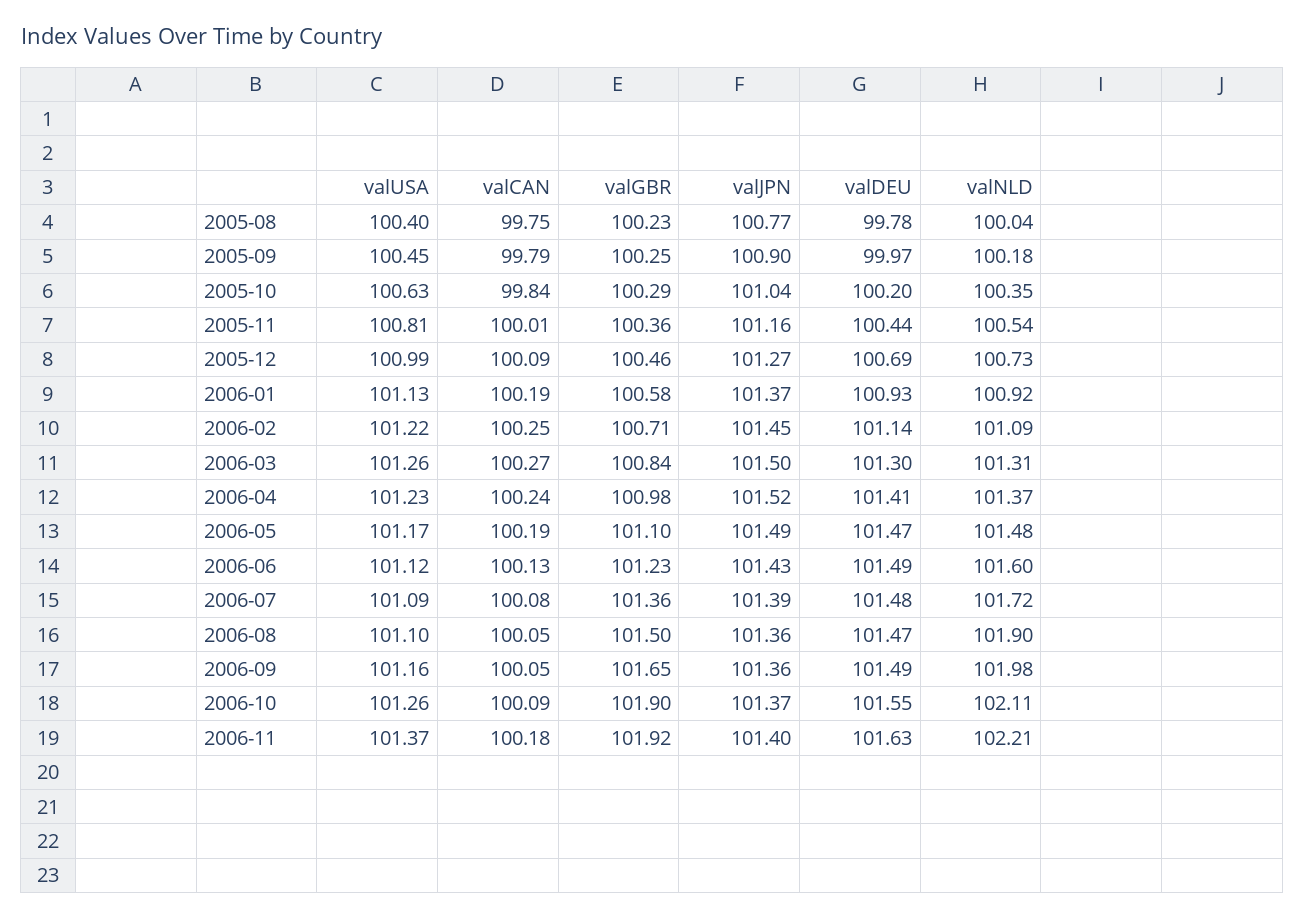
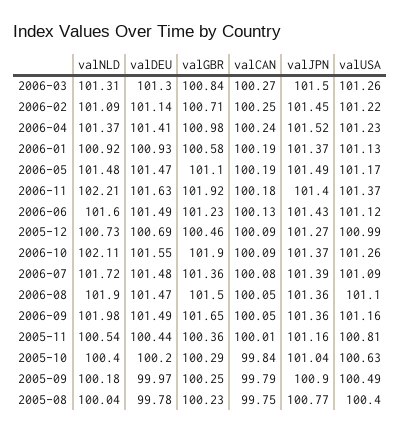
  {
    "valUSA": {
      "2005-08": 100.4,
-     "2005-09": 100.45,
+     "2005-09": 100.49,
      "2005-10": 100.63,
      "2005-11": 100.81,
      "2005-12": 100.99,
      "2006-01": 101.13,
      "2006-02": 101.22,
      "2006-03": 101.26,
      "2006-04": 101.23,
      "2006-05": 101.17,
      "2006-06": 101.12,
      "2006-07": 101.09,
      "2006-08": 101.1,
      "2006-09": 101.16,
      "2006-10": 101.26,
      "2006-11": 101.37
    },
    "valCAN": {
      "2005-08": 99.75,
      "2005-09": 99.79,
      "2005-10": 99.84,
      "2005-11": 100.01,
      "2005-12": 100.09,
      "2006-01": 100.19,
      "2006-02": 100.25,
      "2006-03": 100.27,
      "2006-04": 100.24,
      "2006-05": 100.19,
      "2006-06": 100.13,
      "2006-07": 100.08,
      "2006-08": 100.05,
      "2006-09": 100.05,
      "2006-10": 100.09,
      "2006-11": 100.18
    },
    "valGBR": {
      "2005-08": 100.23,
      "2005-09": 100.25,
      "2005-10": 100.29,
      "2005-11": 100.36,
      "2005-12": 100.46,
      "2006-01": 100.58,
      "2006-02": 100.71,
      "2006-03": 100.84,
      "2006-04": 100.98,
      "2006-05": 101.1,
      "2006-06": 101.23,
      "2006-07": 101.36,
      "2006-08": 101.5,
      "2006-09": 101.65,
      "2006-10": 101.9,
      "2006-11": 101.92
    },
    "valJPN": {
      "2005-08": 100.77,
      "2005-09": 100.9,
      "2005-10": 101.04,
      "2005-11": 101.16,
      "2005-12": 101.27,
      "2006-01": 101.37,
      "2006-02": 101.45,
      "2006-03": 101.5,
      "2006-04": 101.52,
      "2006-05": 101.49,
      "2006-06": 101.43,
      "2006-07": 101.39,
      "2006-08": 101.36,
      "2006-09": 101.36,
      "2006-10": 101.37,
      "2006-11": 101.4
    },
    "valDEU": {
      "2005-08": 99.78,
      "2005-09": 99.97,
      "2005-10": 100.2,
      "2005-11": 100.44,
      "2005-12": 100.69,
      "2006-01": 100.93,
      "2006-02": 101.14,
      "2006-03": 101.3,
      "2006-04": 101.41,
      "2006-05": 101.47,
      "2006-06": 101.49,
      "2006-07": 101.48,
      "2006-08": 101.47,
      "2006-09": 101.49,
      "2006-10": 101.55,
      "2006-11": 101.63
    },
    "valNLD": {
      "2005-08": 100.04,
      "2005-09": 100.18,
-     "2005-10": 100.35,
+     "2005-10": 100.4,
      "2005-11": 100.54,
      "2005-12": 100.73,
      "2006-01": 100.92,
      "2006-02": 101.09,
      "2006-03": 101.31,
      "2006-04": 101.37,
      "2006-05": 101.48,
      "2006-06": 101.6,
      "2006-07": 101.72,
      "2006-08": 101.9,
      "2006-09": 101.98,
      "2006-10": 102.11,
      "2006-11": 102.21
    }
  }

